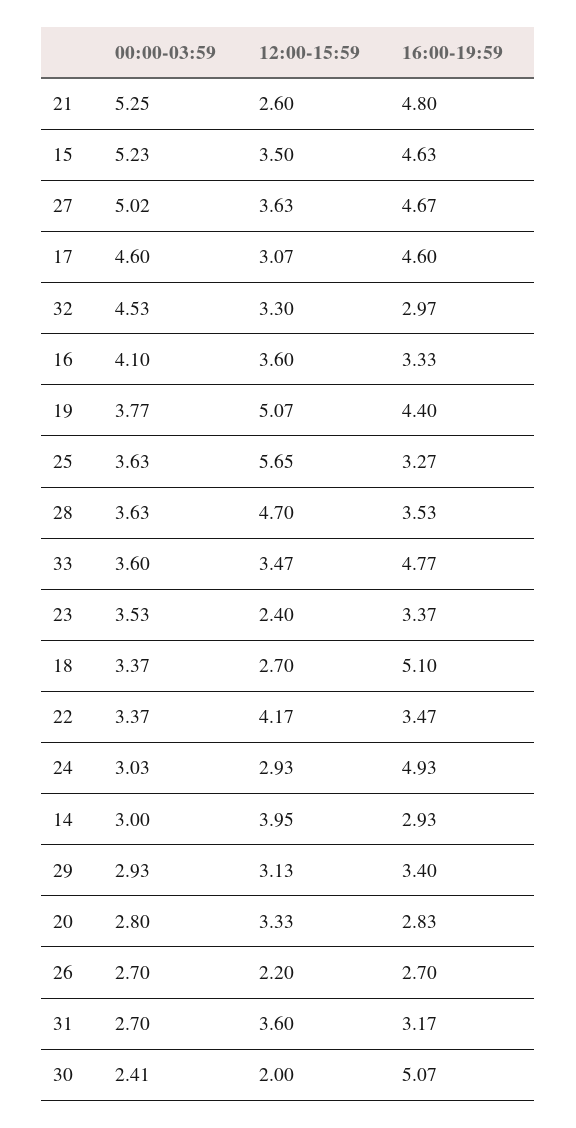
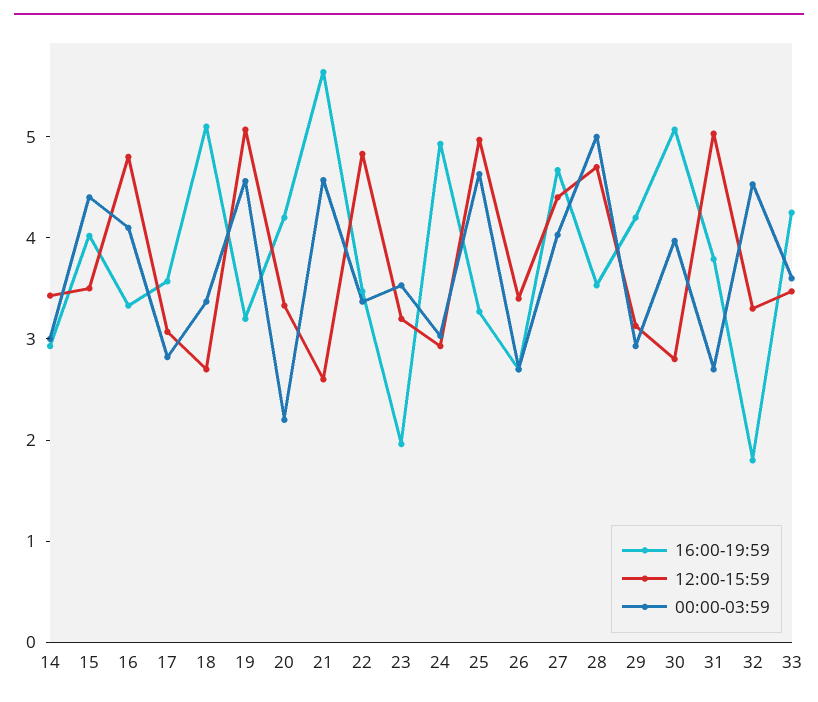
  {
    "00:00-03:59": {
-     "21": 5.25,
+     "21": 4.6,
-     "15": 5.23,
+     "15": 4.4,
-     "27": 5.02,
+     "27": 4,
-     "17": 4.6,
+     "17": 2.8,
      "32": 4.53,
      "16": 4.1,
-     "19": 3.77,
+     "19": 4.6,
-     "25": 3.63,
+     "25": 4.6,
-     "28": 3.63,
+     "28": 5,
      "33": 3.6,
      "23": 3.53,
      "18": 3.37,
      "22": 3.37,
      "24": 3.03,
      "14": 3,
      "29": 2.93,
-     "20": 2.8,
+     "20": 2.2,
      "26": 2.7,
      "31": 2.7,
-     "30": 2.41
+     "30": 4
    },
    "12:00-15:59": {
      "21": 2.6,
      "15": 3.5,
-     "27": 3.63,
+     "27": 4.4,
      "17": 3.07,
      "32": 3.3,
-     "16": 3.6,
+     "16": 4.8,
      "19": 5.07,
-     "25": 5.65,
+     "25": 5,
      "28": 4.7,
      "33": 3.47,
-     "23": 2.4,
+     "23": 3.2,
      "18": 2.7,
-     "22": 4.17,
+     "22": 4.8,
      "24": 2.93,
-     "14": 3.95,
+     "14": 3.4,
      "29": 3.13,
      "20": 3.33,
-     "26": 2.2,
+     "26": 3.4,
-     "31": 3.6,
+     "31": 5,
-     "30": 2
+     "30": 2.8
    },
    "16:00-19:59": {
-     "21": 4.8,
+     "21": 5.6,
-     "15": 4.63,
+     "15": 4,
      "27": 4.67,
-     "17": 4.6,
+     "17": 3.6,
-     "32": 2.97,
+     "32": 1.8,
      "16": 3.33,
-     "19": 4.4,
+     "19": 3.2,
      "25": 3.27,
      "28": 3.53,
-     "33": 4.77,
+     "33": 4.2,
-     "23": 3.37,
+     "23": 2,
      "18": 5.1,
      "22": 3.47,
      "24": 4.93,
      "14": 2.93,
-     "29": 3.4,
+     "29": 4.2,
-     "20": 2.83,
+     "20": 4.2,
      "26": 2.7,
-     "31": 3.17,
+     "31": 3.8,
      "30": 5.07
    }
  }

